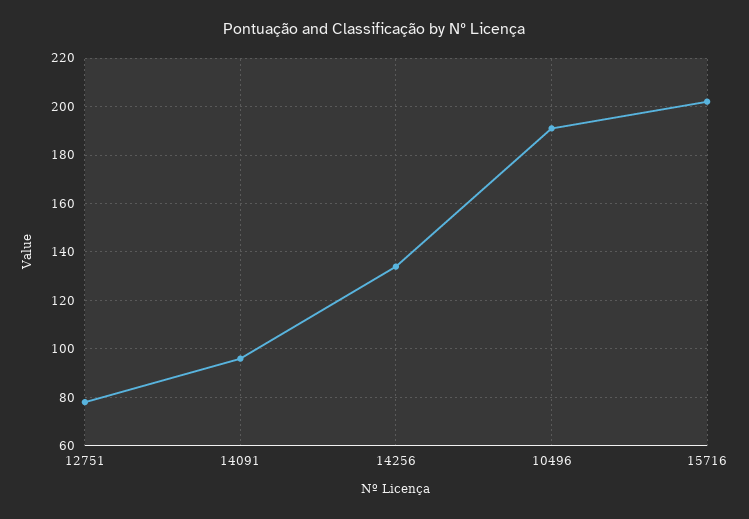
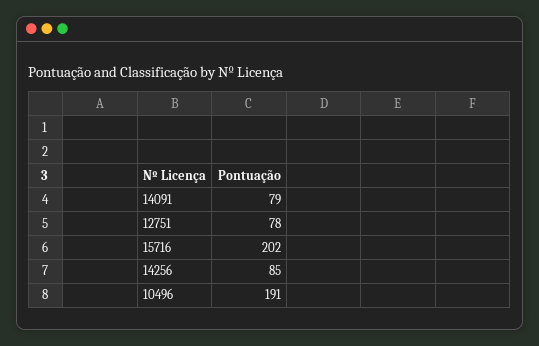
  {
    "12751": 78,
-   "14091": 95,
+   "14091": 79,
-   "14256": 135,
+   "14256": 85,
    "10496": 191,
    "15716": 202
  }

